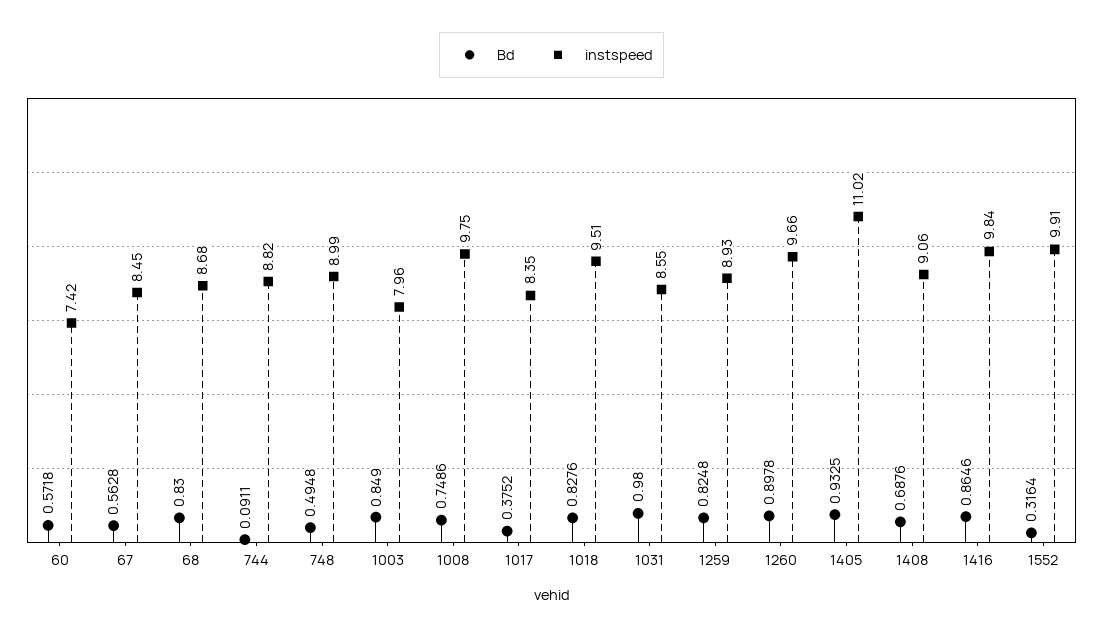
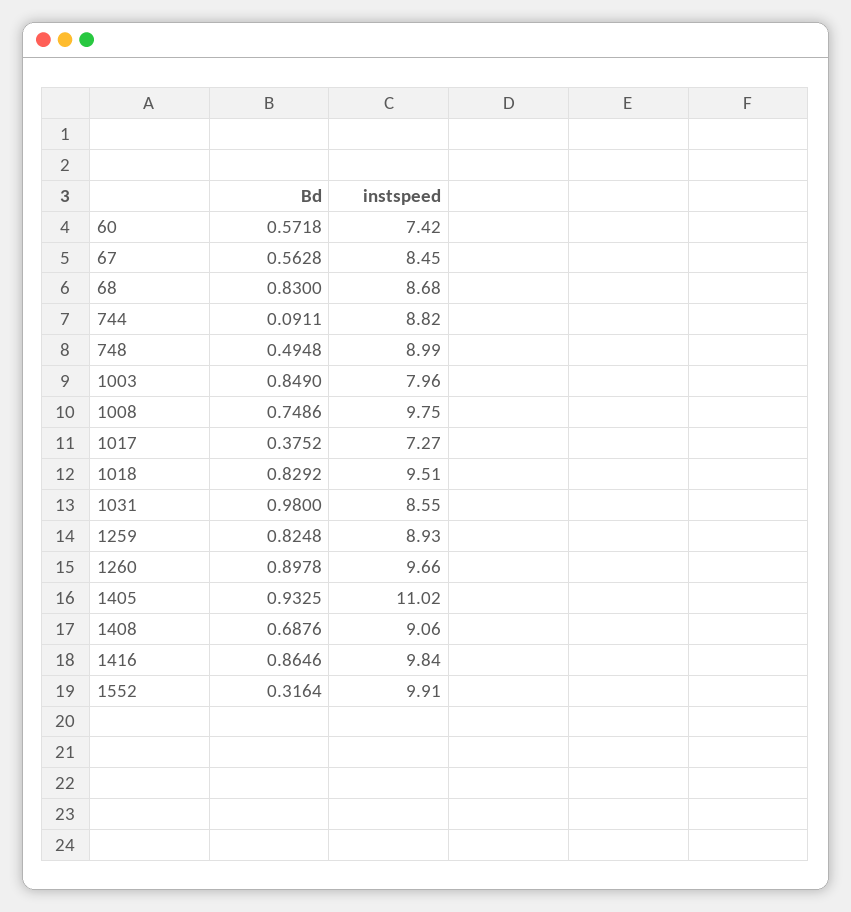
  {
    "Bd": {
      "60": 0.5718,
      "67": 0.5628,
      "68": 0.83,
      "744": 0.0911,
      "748": 0.4948,
      "1003": 0.849,
      "1008": 0.7486,
      "1017": 0.3752,
-     "1018": 0.8276,
+     "1018": 0.8292,
      "1031": 0.98,
      "1259": 0.8248,
      "1260": 0.8978,
      "1405": 0.9325,
      "1408": 0.6876,
      "1416": 0.8646,
      "1552": 0.3164
    },
    "instspeed": {
      "60": 7.42,
      "67": 8.45,
      "68": 8.68,
      "744": 8.82,
      "748": 8.99,
      "1003": 7.96,
      "1008": 9.75,
-     "1017": 8.35,
+     "1017": 7.27,
      "1018": 9.51,
      "1031": 8.55,
      "1259": 8.93,
      "1260": 9.66,
      "1405": 11.02,
      "1408": 9.06,
      "1416": 9.84,
      "1552": 9.91
    }
  }

